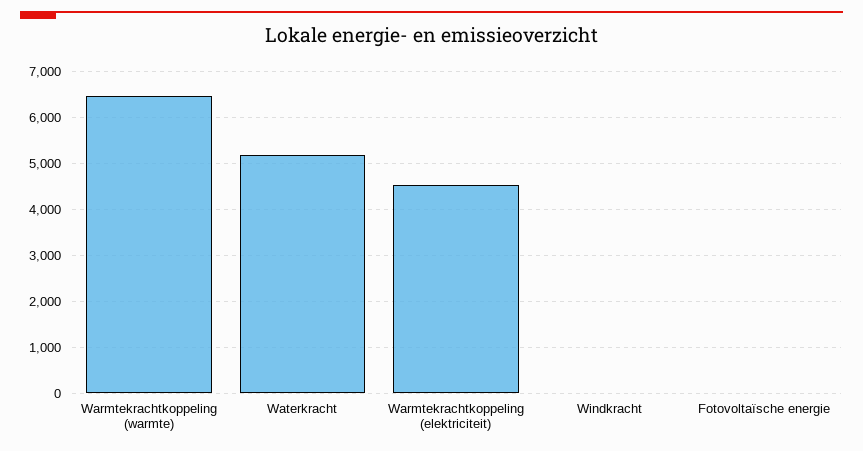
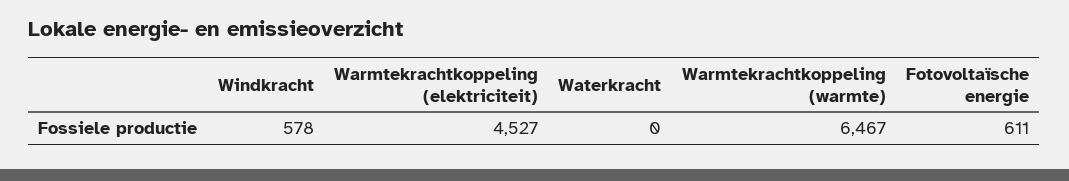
  {
    "Warmtekrachtkoppeling (warmte)": 6467,
-   "Waterkracht": 5200,
+   "Waterkracht": 0,
    "Warmtekrachtkoppeling (elektriciteit)": 4527,
-   "Windkracht": 0,
+   "Windkracht": 578,
-   "Fotovoltaïsche energie": 0
+   "Fotovoltaïsche energie": 611
  }

